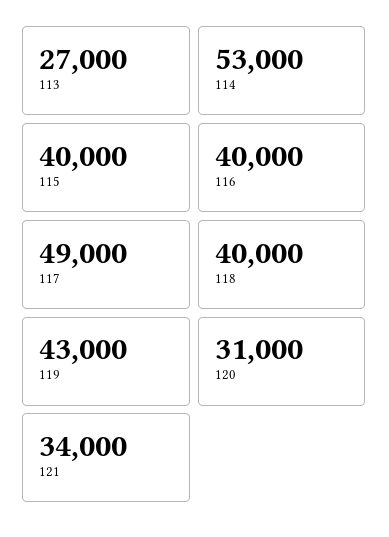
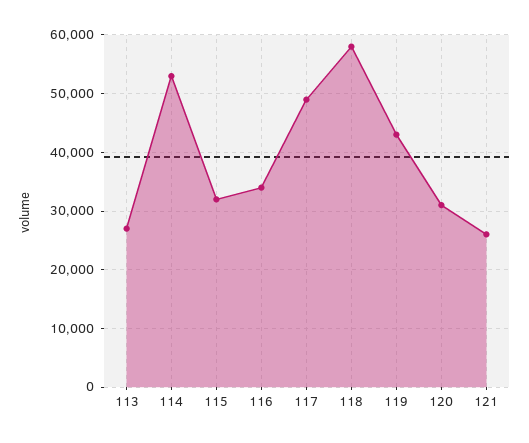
  {
    "113": 27000,
    "114": 53000,
-   "115": 40000,
+   "115": 32000,
-   "116": 40000,
+   "116": 34000,
    "117": 49000,
-   "118": 40000,
+   "118": 58000,
    "119": 43000,
    "120": 31000,
-   "121": 34000
+   "121": 26000
  }

